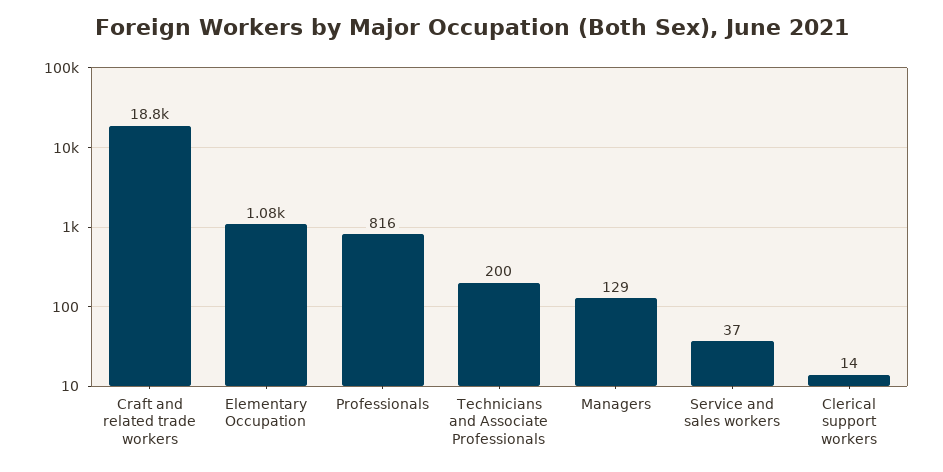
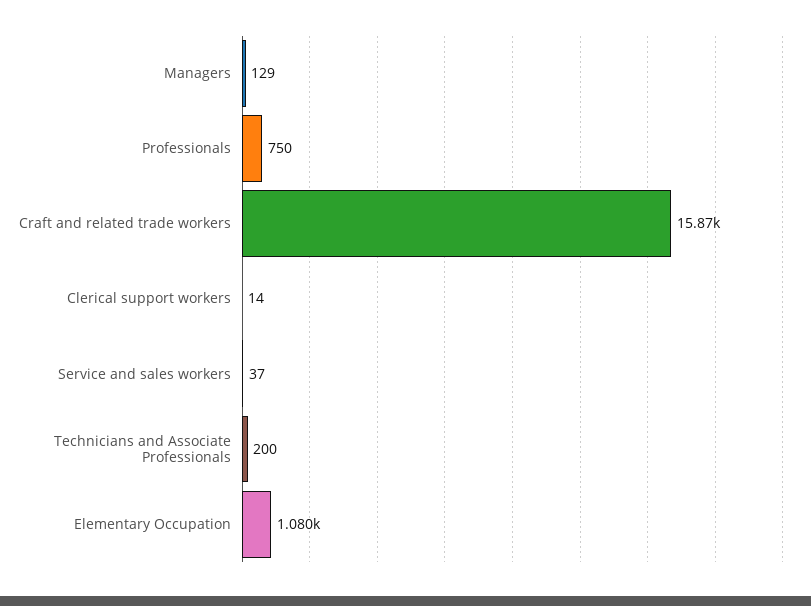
  {
-   "Craft and related trade workers": 18800,
+   "Craft and related trade workers": 15870,
    "Elementary Occupation": 1080,
-   "Professionals": 816,
+   "Professionals": 750,
    "Technicians and Associate Professionals": 200,
    "Managers": 129,
    "Service and sales workers": 37,
    "Clerical support workers": 14
  }

